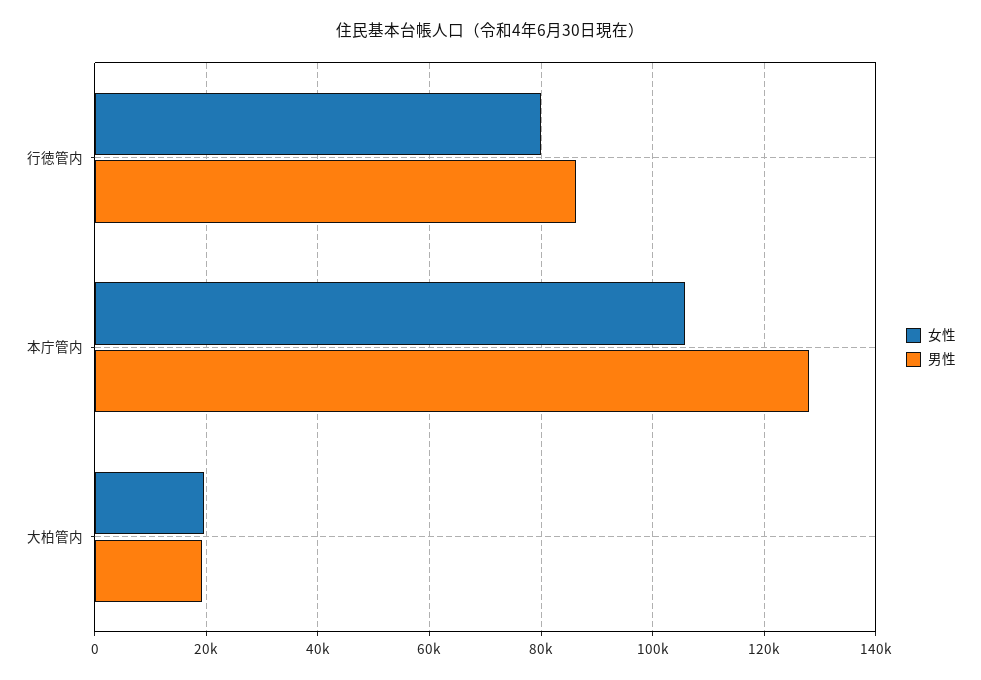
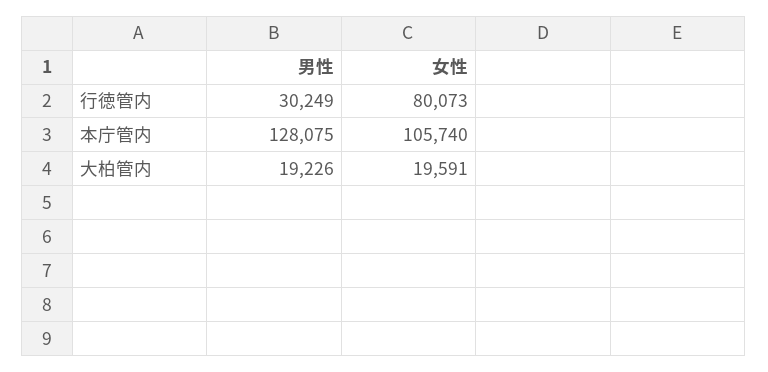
  {
    "女性": {
      "行徳管内": 80073,
      "本庁管内": 105740,
      "大柏管内": 19591
    },
    "男性": {
-     "行徳管内": 86000,
+     "行徳管内": 30249,
      "本庁管内": 128075,
      "大柏管内": 19226
    }
  }

